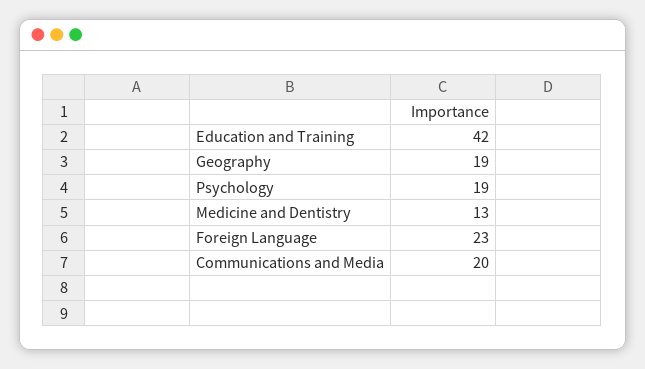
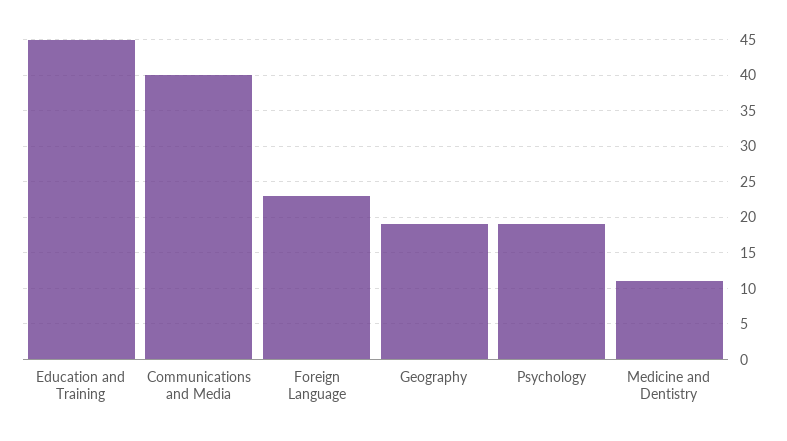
  {
-   "Education and Training": 42,
+   "Education and Training": 45,
    "Geography": 19,
    "Psychology": 19,
-   "Medicine and Dentistry": 13,
+   "Medicine and Dentistry": 11,
    "Foreign Language": 23,
-   "Communications and Media": 20
+   "Communications and Media": 40
  }

